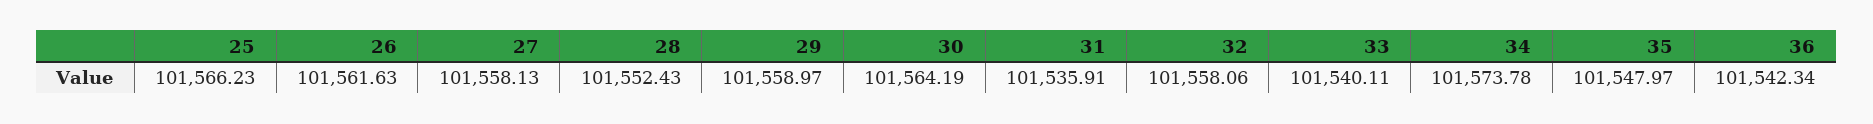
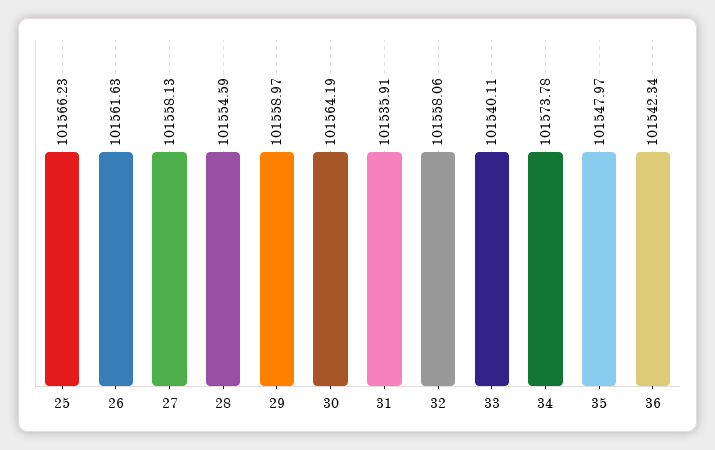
  {
    "25": 101566.23,
    "26": 101561.63,
    "27": 101558.13,
-   "28": 101552.43,
+   "28": 101554.59,
    "29": 101558.97,
    "30": 101564.19,
    "31": 101535.91,
    "32": 101558.06,
    "33": 101540.11,
    "34": 101573.78,
    "35": 101547.97,
    "36": 101542.34
  }

